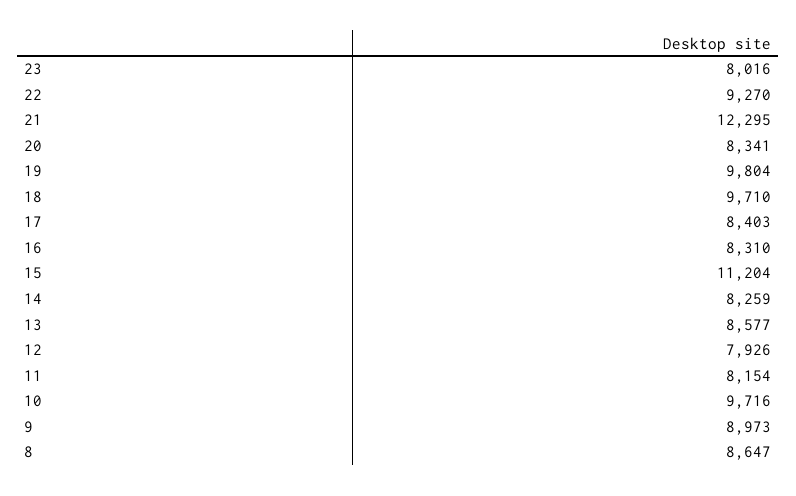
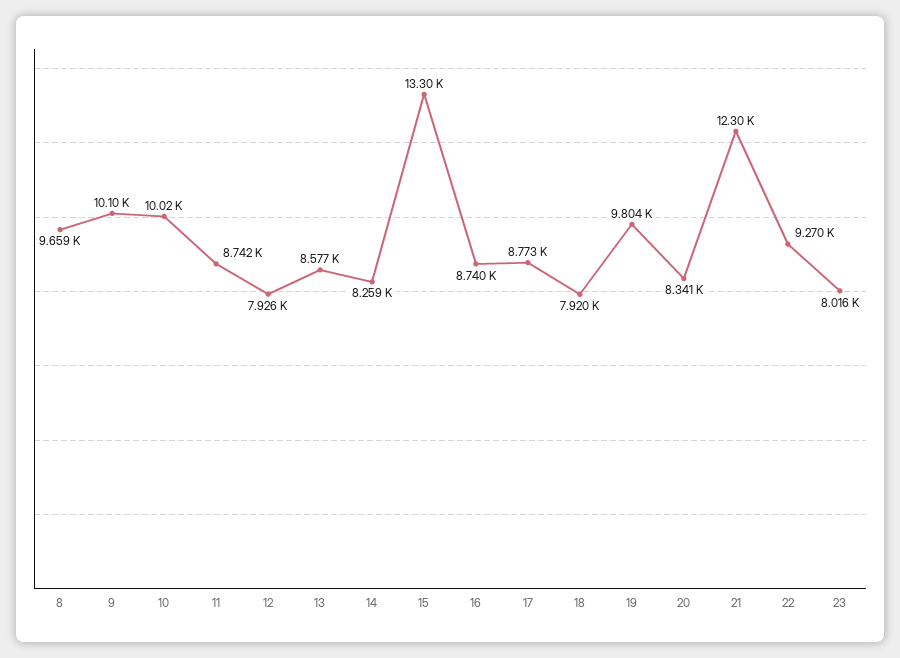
  {
    "23": 8016,
    "22": 9270,
    "21": 12295,
    "20": 8341,
    "19": 9804,
-   "18": 9710,
+   "18": 7920,
-   "17": 8403,
+   "17": 8773,
-   "16": 8310,
+   "16": 8740,
-   "15": 11204,
+   "15": 13300,
    "14": 8259,
    "13": 8577,
    "12": 7926,
-   "11": 8154,
+   "11": 8742,
-   "10": 9716,
+   "10": 10020,
-   "9": 8973,
+   "9": 10100,
-   "8": 8647
+   "8": 9659
  }

